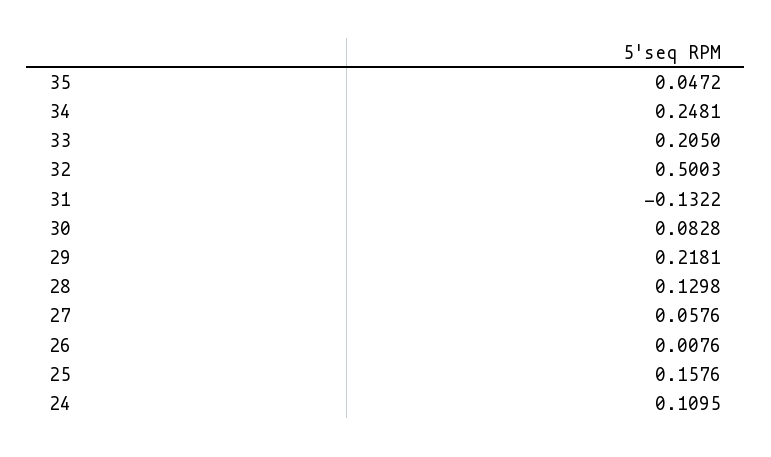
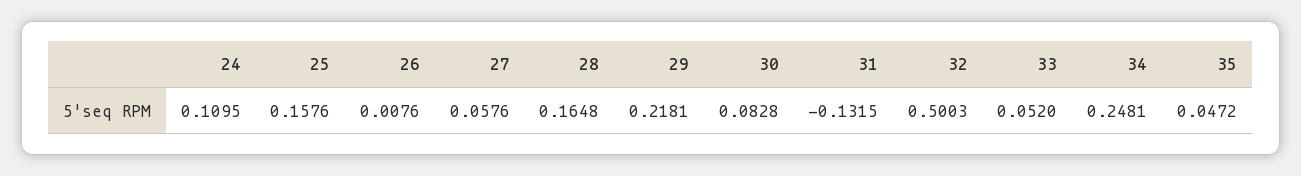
  {
    "35": 0.0472,
    "34": 0.2481,
-   "33": 0.205,
+   "33": 0.052,
    "32": 0.5003,
-   "31": -0.1322,
+   "31": -0.1315,
    "30": 0.0828,
    "29": 0.2181,
-   "28": 0.1298,
+   "28": 0.1648,
    "27": 0.0576,
    "26": 0.0076,
    "25": 0.1576,
    "24": 0.1095
  }

